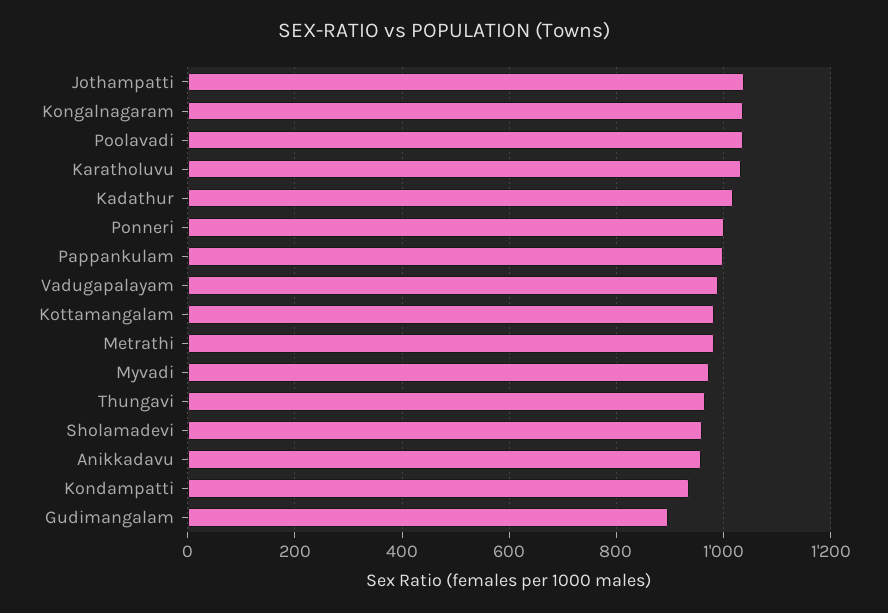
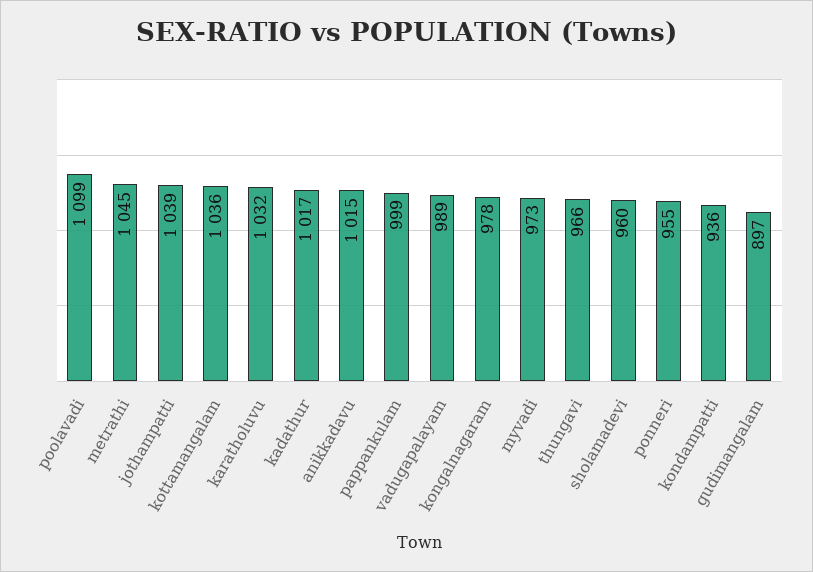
  {
    "Jothampatti": 1039,
-   "Kongalnagaram": 1040,
+   "Kongalnagaram": 978,
-   "Poolavadi": 1040,
+   "Poolavadi": 1099,
    "Karatholuvu": 1032,
    "Kadathur": 1017,
-   "Ponneri": 1000,
+   "Ponneri": 955,
    "Pappankulam": 999,
    "Vadugapalayam": 989,
-   "Kottamangalam": 980,
+   "Kottamangalam": 1036,
-   "Metrathi": 980,
+   "Metrathi": 1045,
    "Myvadi": 973,
    "Thungavi": 966,
    "Sholamadevi": 960,
-   "Anikkadavu": 960,
+   "Anikkadavu": 1015,
    "Kondampatti": 936,
    "Gudimangalam": 897
  }

